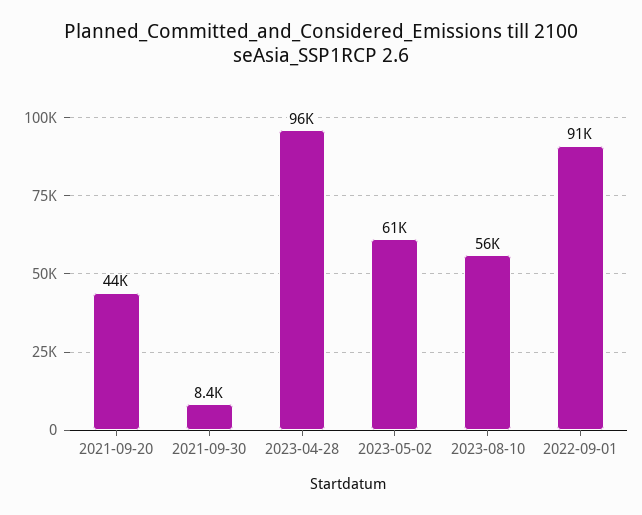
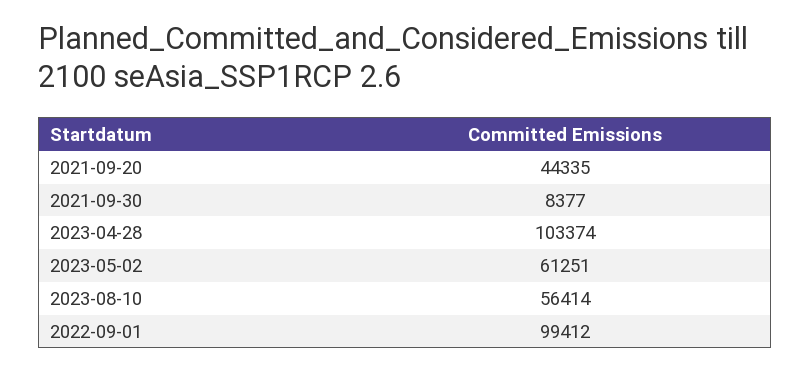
  {
    "2021-09-20": 44335,
    "2021-09-30": 8377,
-   "2023-04-28": 96000,
+   "2023-04-28": 103374,
    "2023-05-02": 61251,
    "2023-08-10": 56414,
-   "2022-09-01": 91000
+   "2022-09-01": 99412
  }

